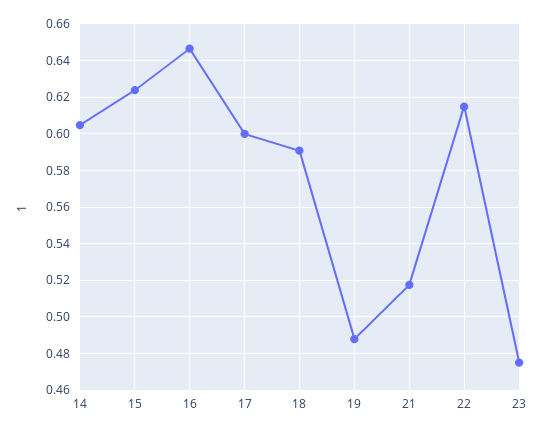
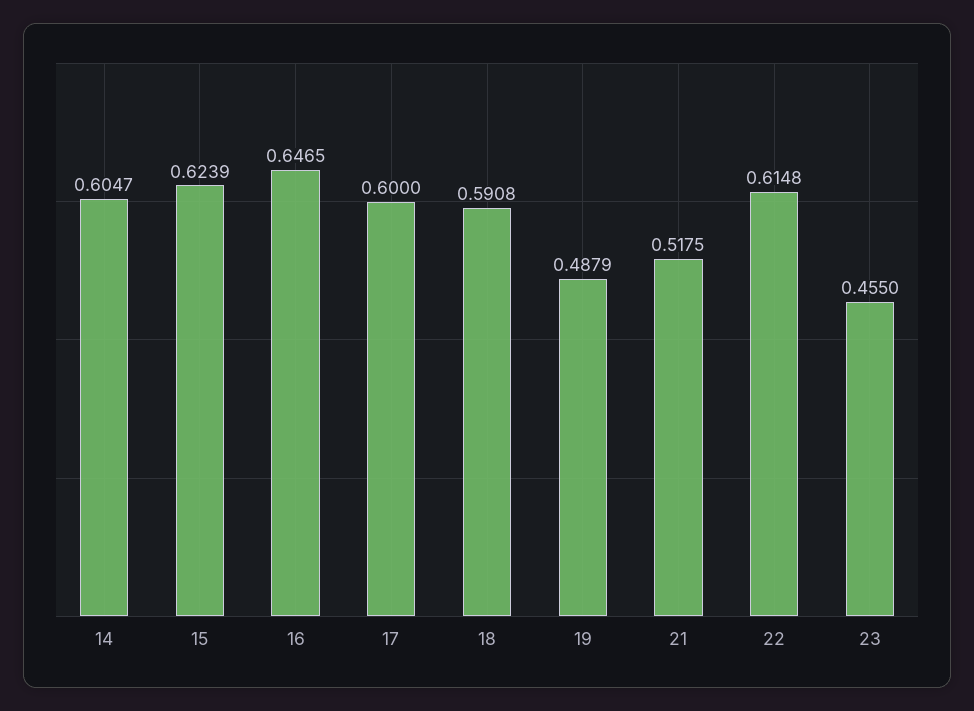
  {
    "14": 0.6047,
    "15": 0.6239,
    "16": 0.6465,
    "17": 0.6,
    "18": 0.5908,
    "19": 0.4879,
    "21": 0.5175,
    "22": 0.6148,
-   "23": 0.475
+   "23": 0.455
  }

